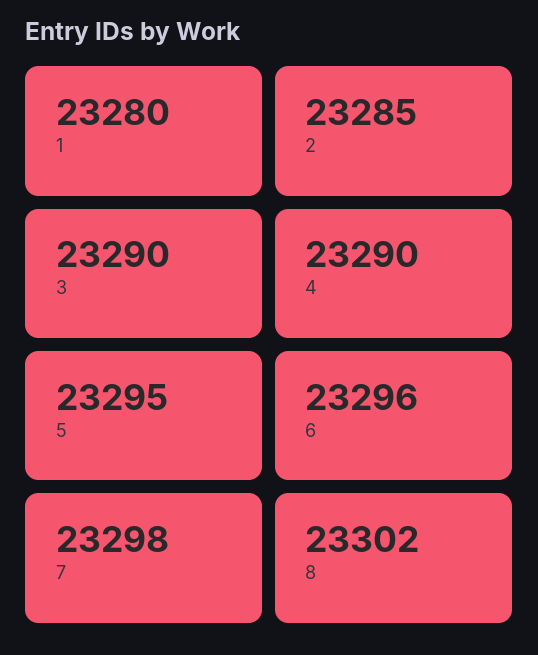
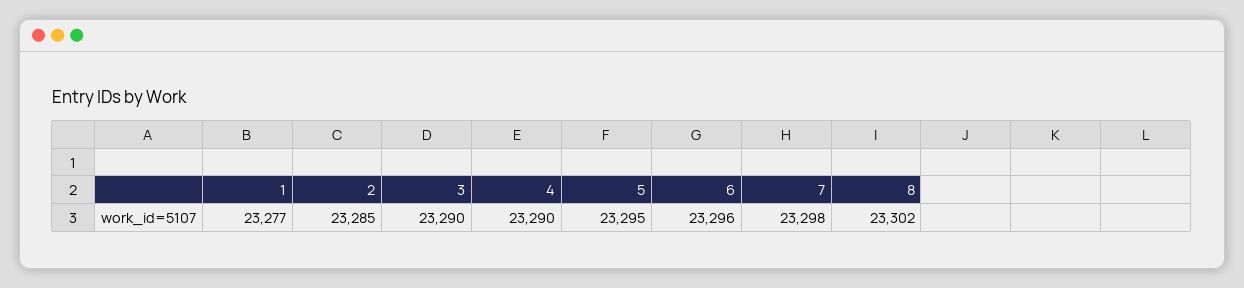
  {
-   "1": 23280,
+   "1": 23277,
    "2": 23285,
    "3": 23290,
    "4": 23290,
    "5": 23295,
    "6": 23296,
    "7": 23298,
    "8": 23302
  }

